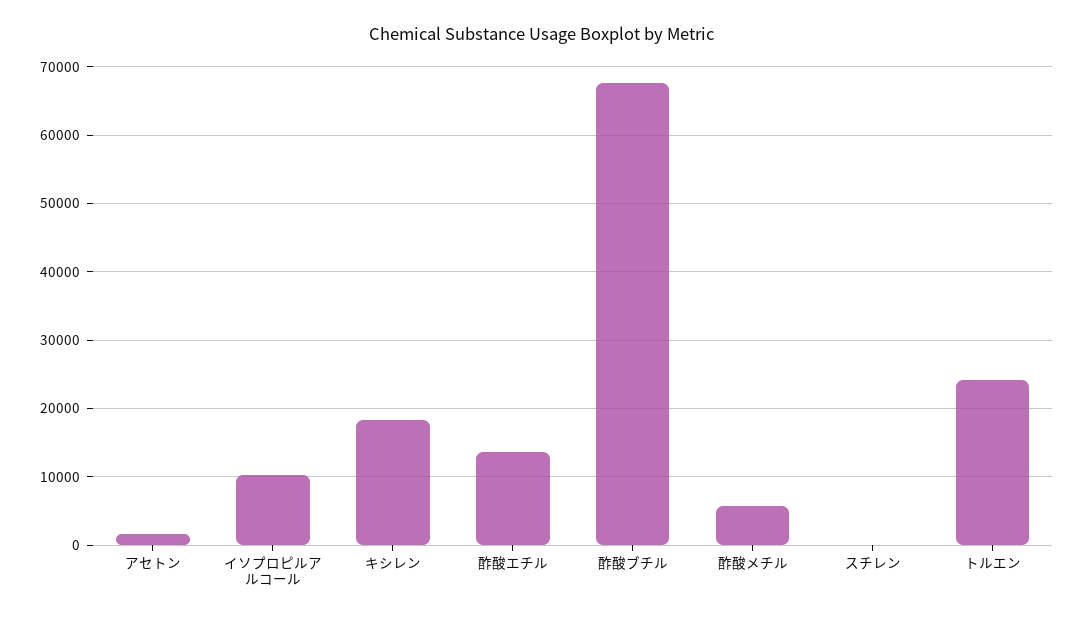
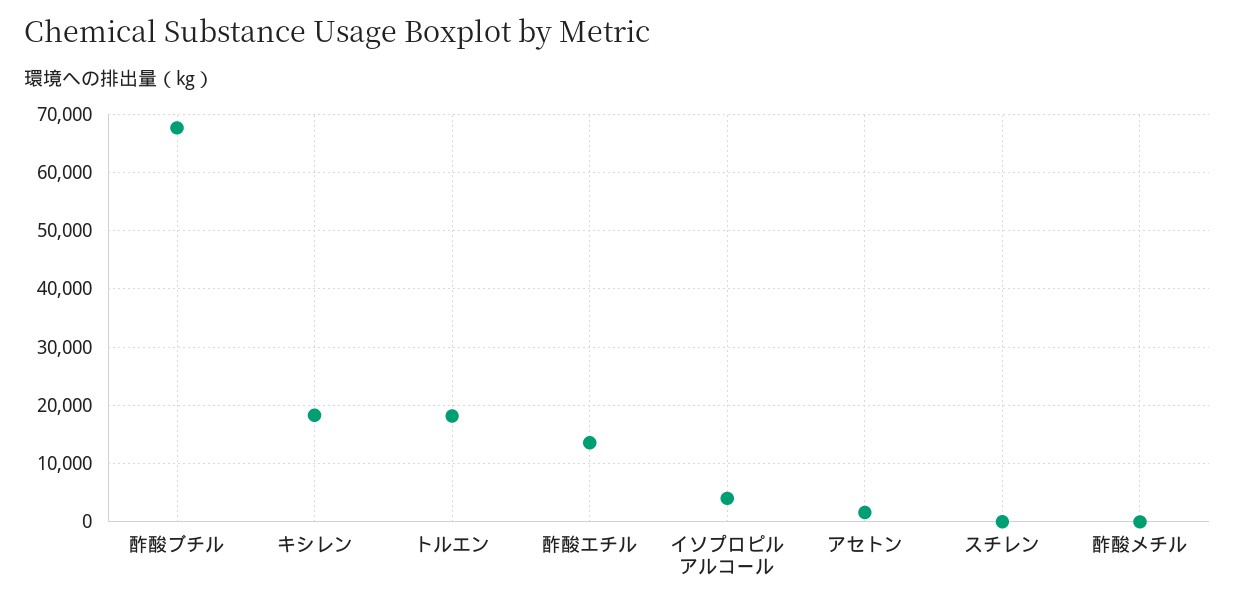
  {
    "アセトン": 2000,
-   "イソプロピルアルコール": 10000,
+   "イソプロピルアルコール": 4000,
    "キシレン": 18000,
    "酢酸エチル": 14000,
    "酢酸ブチル": 68000,
-   "酢酸メチル": 6000,
+   "酢酸メチル": 0,
    "スチレン": 0,
-   "トルエン": 24000
+   "トルエン": 18000
  }

